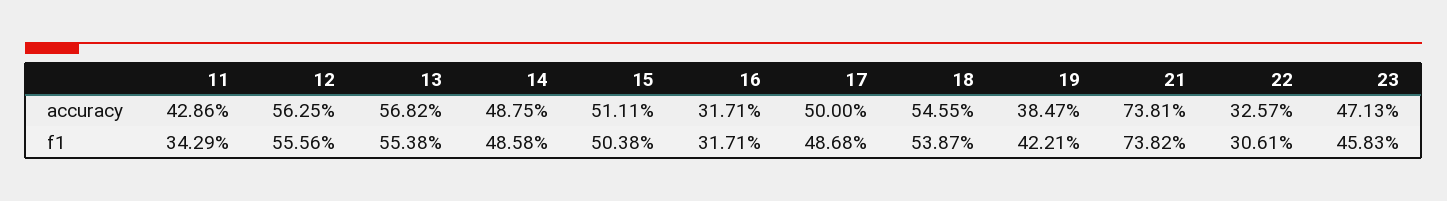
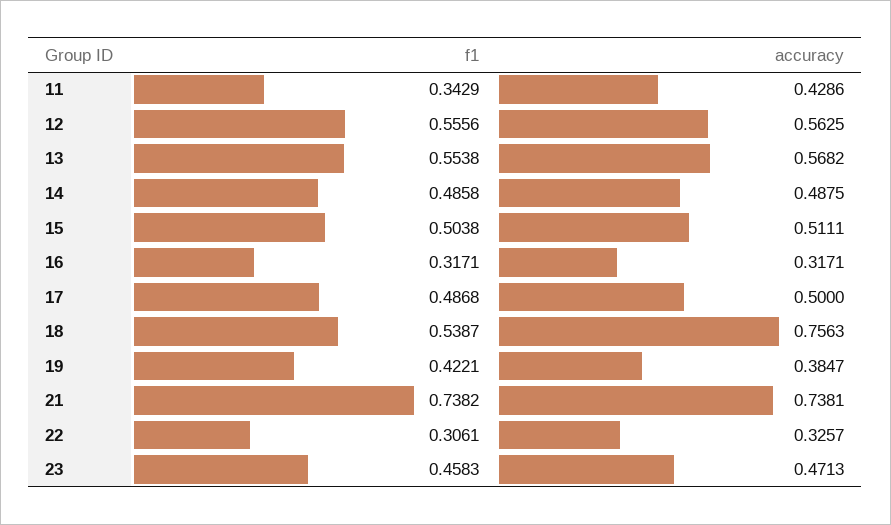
  {
    "11": {
      "accuracy": 0.4286,
      "f1": 0.3429
    },
    "12": {
      "accuracy": 0.5625,
      "f1": 0.5556
    },
    "13": {
      "accuracy": 0.5682,
      "f1": 0.5538
    },
    "14": {
      "accuracy": 0.4875,
      "f1": 0.4858
    },
    "15": {
      "accuracy": 0.5111,
      "f1": 0.5038
    },
    "16": {
      "accuracy": 0.3171,
      "f1": 0.3171
    },
    "17": {
      "accuracy": 0.5,
      "f1": 0.4868
    },
    "18": {
-     "accuracy": 0.5455,
+     "accuracy": 0.7563,
      "f1": 0.5387
    },
    "19": {
      "accuracy": 0.3847,
      "f1": 0.4221
    },
    "21": {
      "accuracy": 0.7381,
      "f1": 0.7382
    },
    "22": {
      "accuracy": 0.3257,
      "f1": 0.3061
    },
    "23": {
      "accuracy": 0.4713,
      "f1": 0.4583
    }
  }

